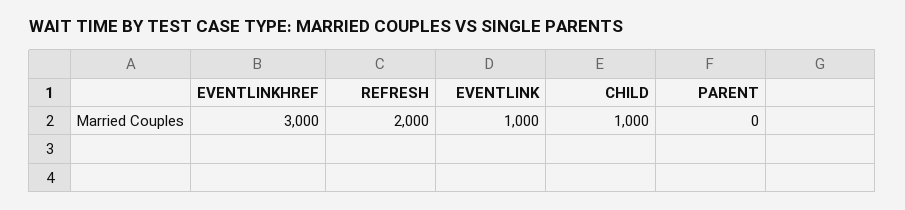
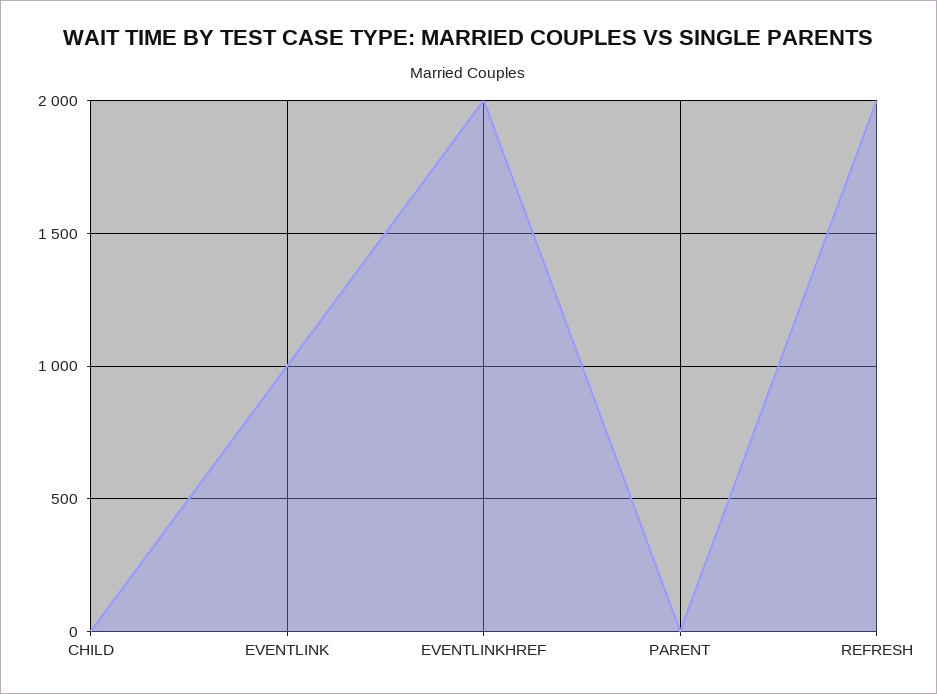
  {
-   "EVENTLINKHREF": 3000,
+   "EVENTLINKHREF": 2000,
    "REFRESH": 2000,
    "EVENTLINK": 1000,
-   "CHILD": 1000,
+   "CHILD": 0,
    "PARENT": 0
  }

